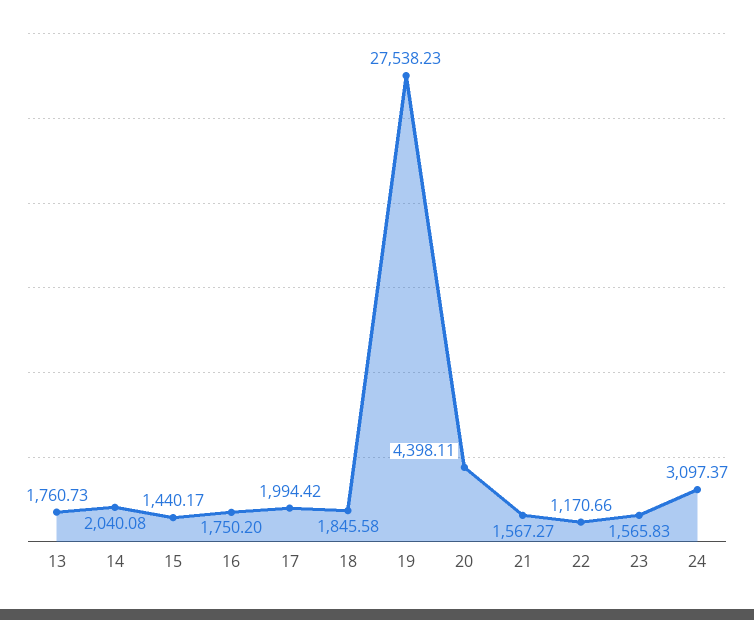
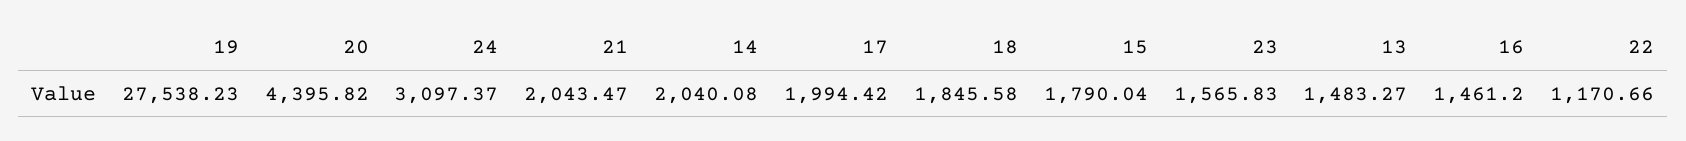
  {
-   "13": 1760.73,
+   "13": 1483.27,
    "14": 2040.08,
-   "15": 1440.17,
+   "15": 1790.04,
-   "16": 1750.2,
+   "16": 1461.2,
    "17": 1994.42,
    "18": 1845.58,
    "19": 27538.23,
-   "20": 4398.11,
+   "20": 4395.82,
-   "21": 1567.27,
+   "21": 2043.47,
    "22": 1170.66,
    "23": 1565.83,
    "24": 3097.37
  }

